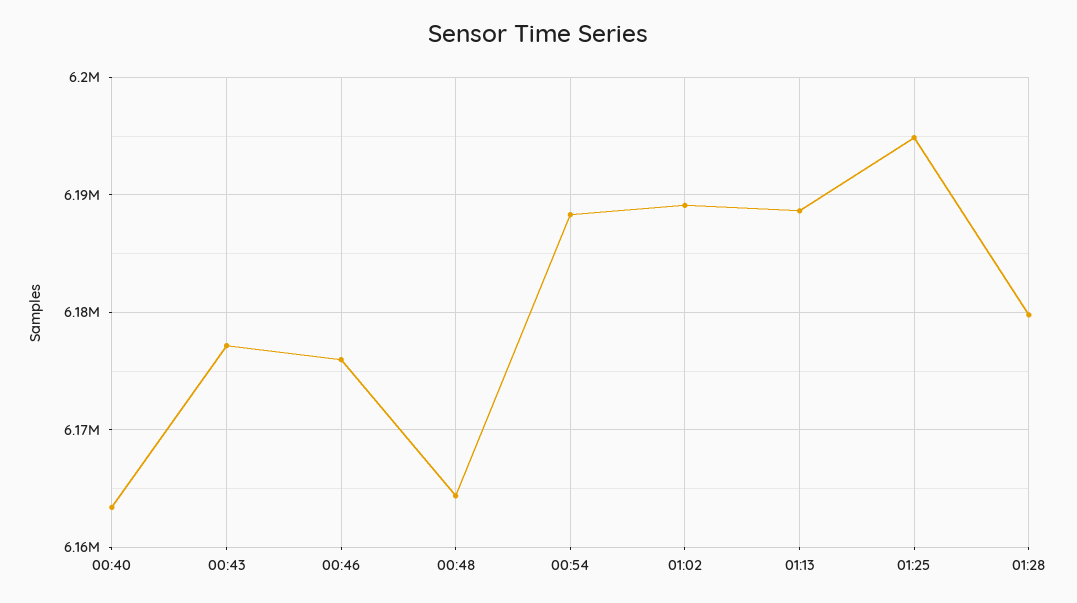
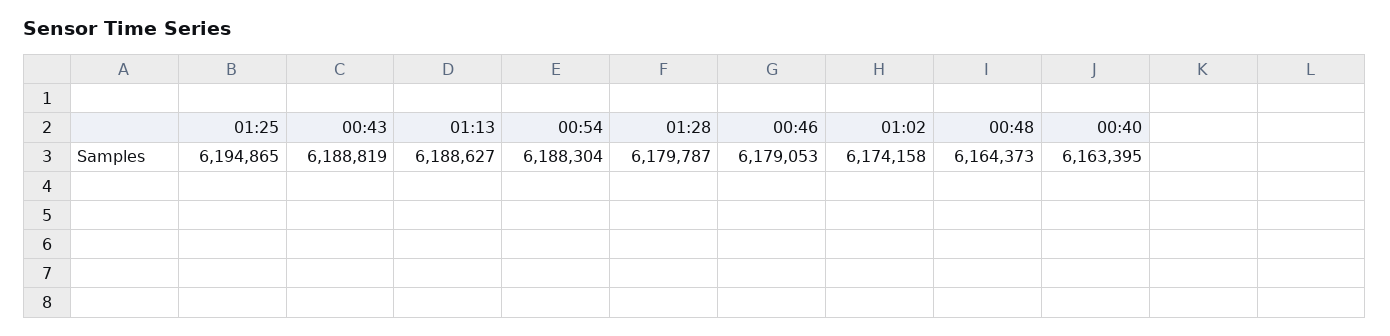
  {
    "00:40": 6163395,
-   "00:43": 6177000,
+   "00:43": 6188819,
-   "00:46": 6176000,
+   "00:46": 6179053,
    "00:48": 6164373,
    "00:54": 6188304,
-   "01:02": 6189000,
+   "01:02": 6174158,
    "01:13": 6188627,
    "01:25": 6194865,
    "01:28": 6179787
  }

